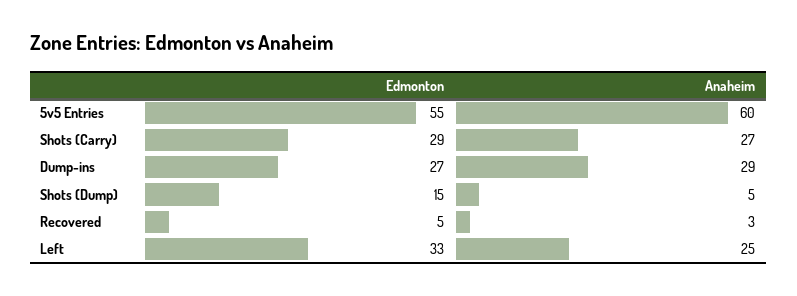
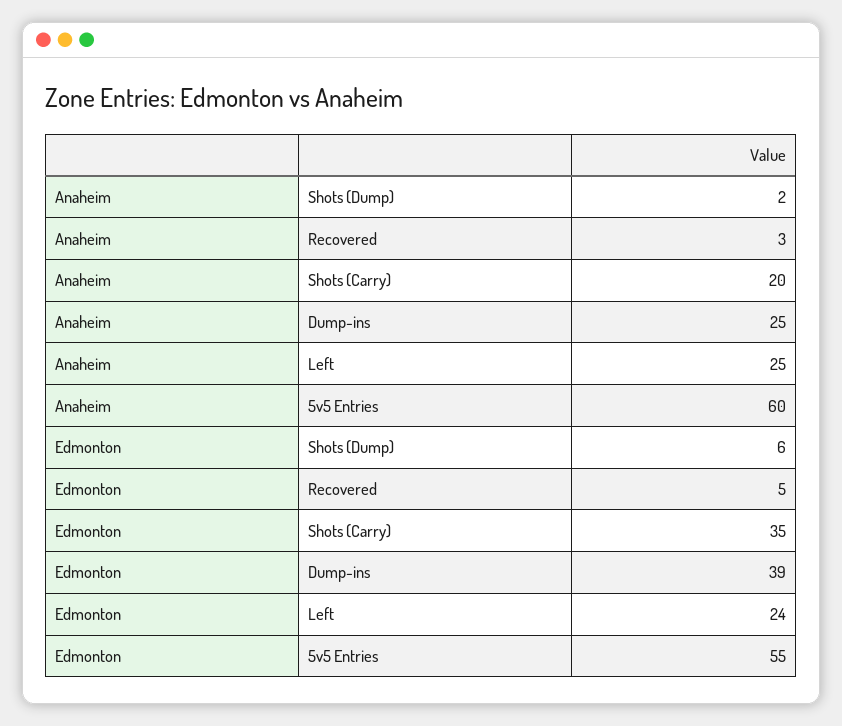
  {
    "Edmonton": {
      "5v5 Entries": 55,
-     "Shots (Carry)": 29,
+     "Shots (Carry)": 35,
-     "Dump-ins": 27,
+     "Dump-ins": 39,
-     "Shots (Dump)": 15,
+     "Shots (Dump)": 6,
      "Recovered": 5,
-     "Left": 33
+     "Left": 24
    },
    "Anaheim": {
      "5v5 Entries": 60,
-     "Shots (Carry)": 27,
+     "Shots (Carry)": 20,
-     "Dump-ins": 29,
+     "Dump-ins": 25,
-     "Shots (Dump)": 5,
+     "Shots (Dump)": 2,
      "Recovered": 3,
      "Left": 25
    }
  }

